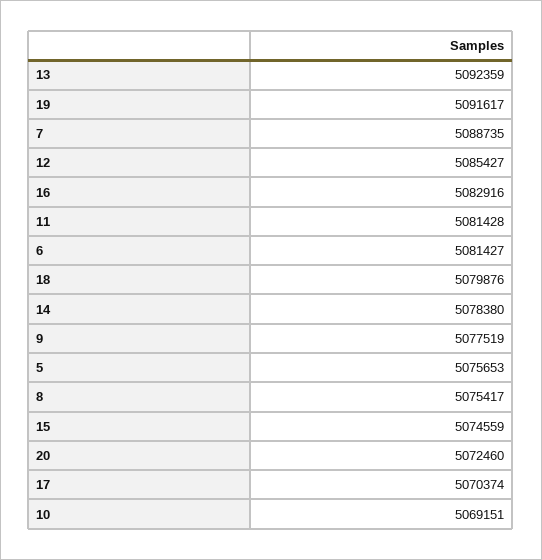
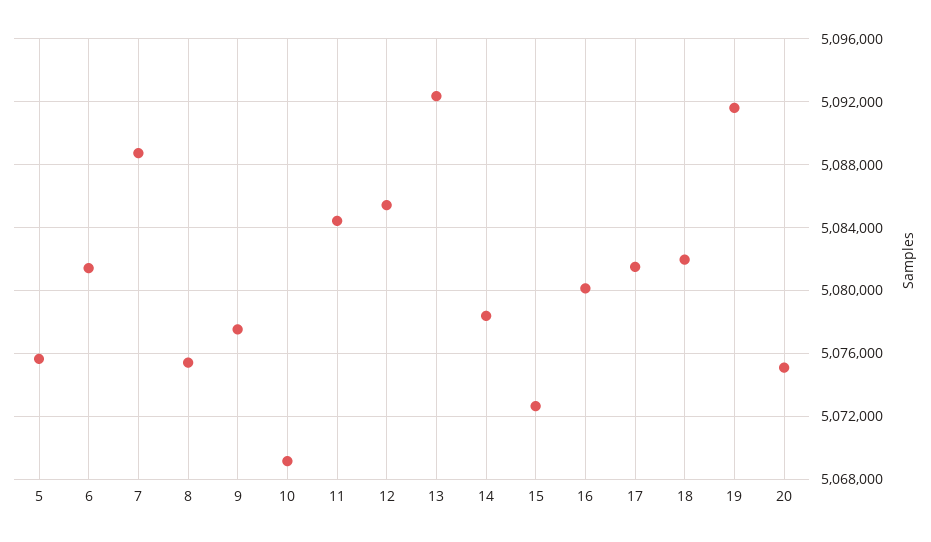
  {
    "13": 5092359,
    "19": 5091617,
    "7": 5088735,
    "12": 5085427,
-   "16": 5082916,
+   "16": 5080000,
-   "11": 5081428,
+   "11": 5084500,
    "6": 5081427,
-   "18": 5079876,
+   "18": 5082000,
    "14": 5078380,
    "9": 5077519,
    "5": 5075653,
    "8": 5075417,
-   "15": 5074559,
+   "15": 5072500,
-   "20": 5072460,
+   "20": 5075000,
-   "17": 5070374,
+   "17": 5081500,
    "10": 5069151
  }

